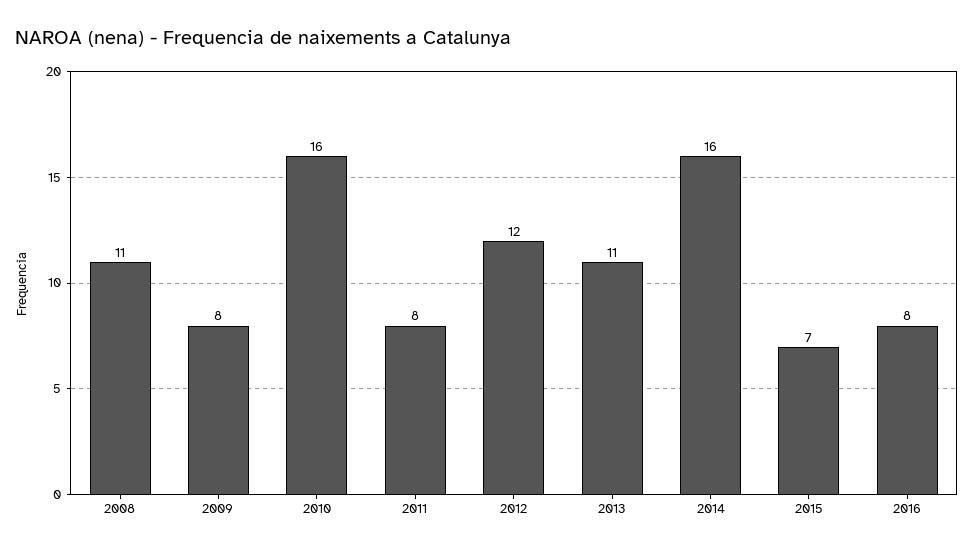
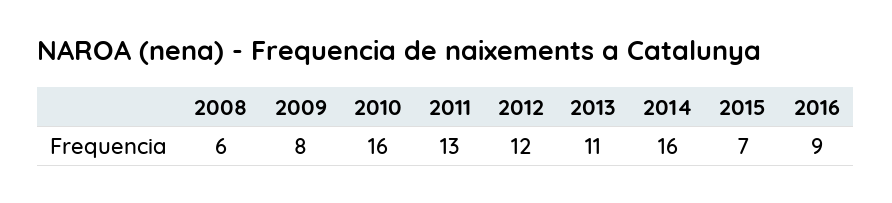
  {
-   "2008": 11,
+   "2008": 6,
    "2009": 8,
    "2010": 16,
-   "2011": 8,
+   "2011": 13,
    "2012": 12,
    "2013": 11,
    "2014": 16,
    "2015": 7,
-   "2016": 8
+   "2016": 9
  }

